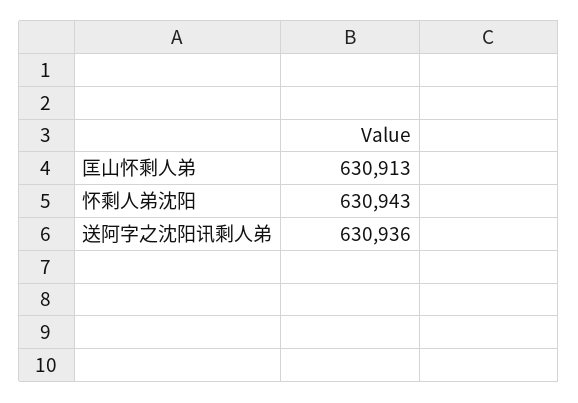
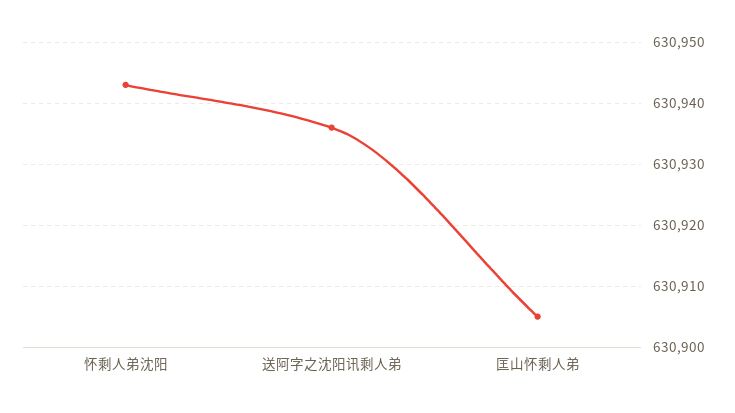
  {
-   "匡山怀剩人弟": 630913,
+   "匡山怀剩人弟": 630905,
    "怀剩人弟沈阳": 630943,
    "送阿字之沈阳讯剩人弟": 630936
  }

